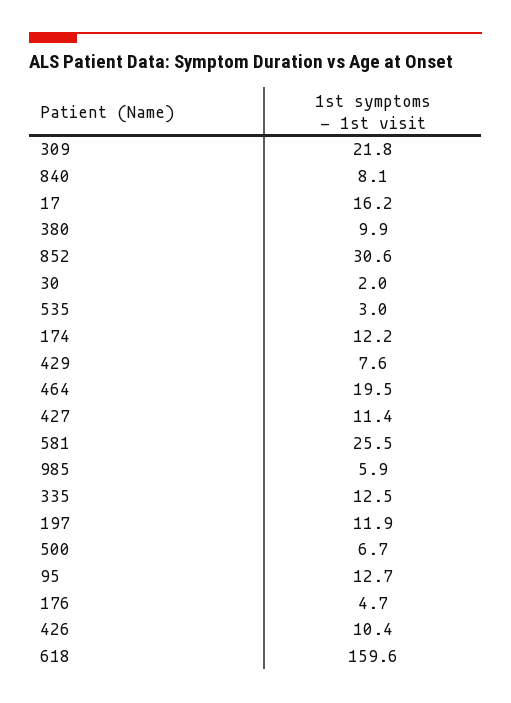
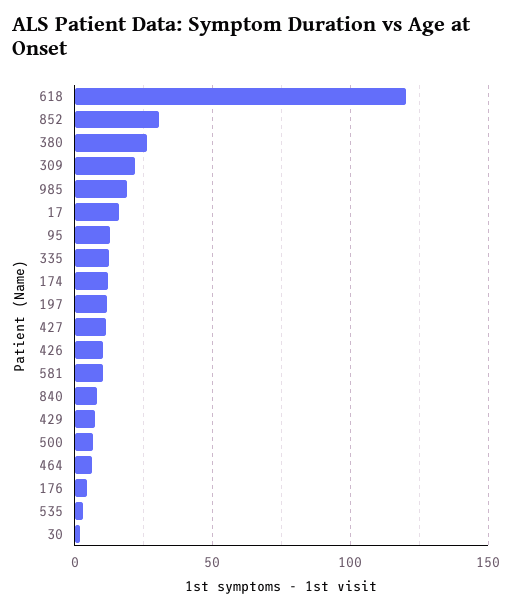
  {
    "309": 21.8,
    "840": 8.1,
    "17": 16.2,
-   "380": 9.9,
+   "380": 25,
    "852": 30.6,
    "30": 2,
    "535": 3,
    "174": 12.2,
    "429": 7.6,
-   "464": 19.5,
+   "464": 5,
    "427": 11.4,
-   "581": 25.5,
+   "581": 10,
-   "985": 5.9,
+   "985": 20,
    "335": 12.5,
    "197": 11.9,
    "500": 6.7,
    "95": 12.7,
    "176": 4.7,
    "426": 10.4,
-   "618": 159.6
+   "618": 120
  }

